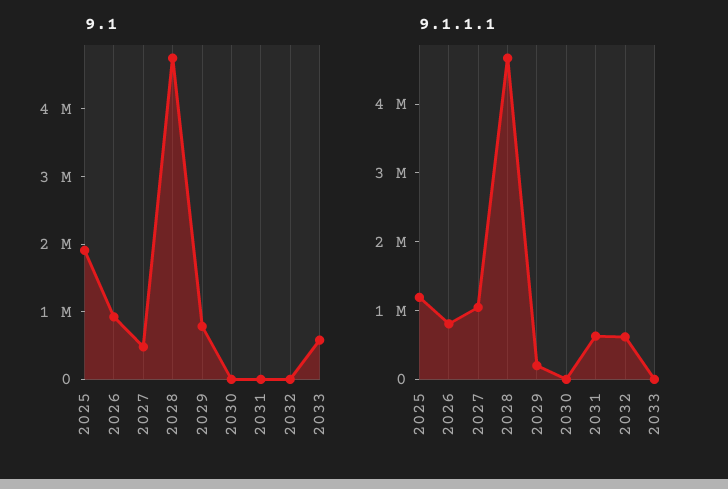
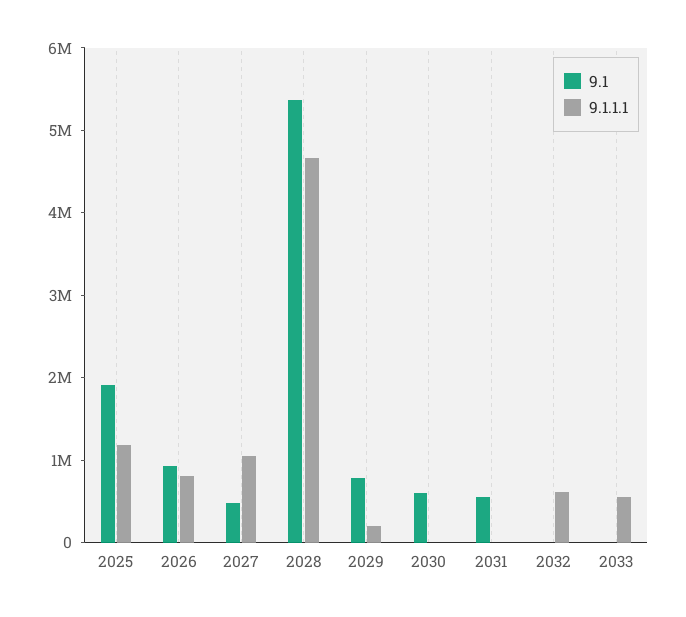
  {
    "9.1": {
      "2025": 2000000,
      "2026": 1000000,
      "2027": 400000,
-     "2028": 4800000,
+     "2028": 5400000,
      "2029": 800000,
-     "2030": 0,
+     "2030": 600000,
-     "2031": 0,
+     "2031": 600000,
      "2032": 0,
-     "2033": 600000
+     "2033": 0
    },
    "9.1.1.1": {
      "2025": 1200000,
      "2026": 800000,
      "2027": 1000000,
      "2028": 4600000,
      "2029": 200000,
      "2030": 0,
-     "2031": 600000,
+     "2031": 0,
      "2032": 600000,
-     "2033": 0
+     "2033": 600000
    }
  }

